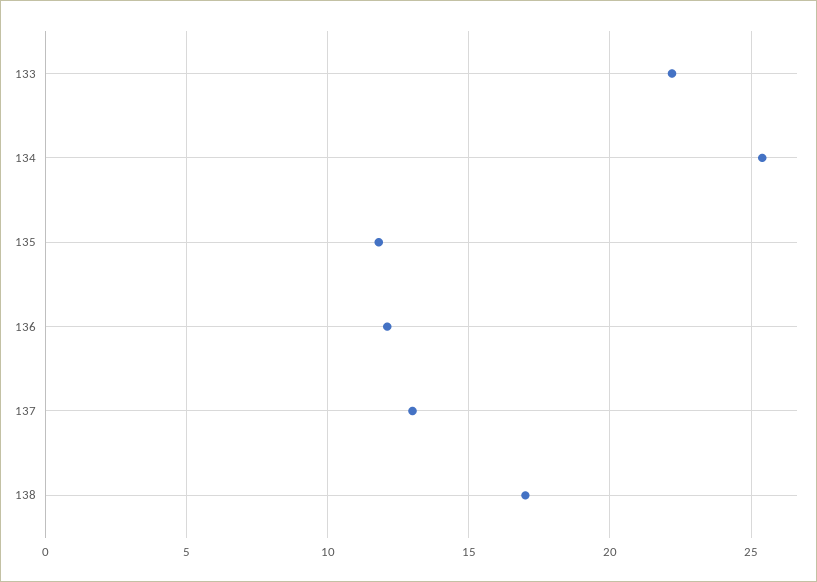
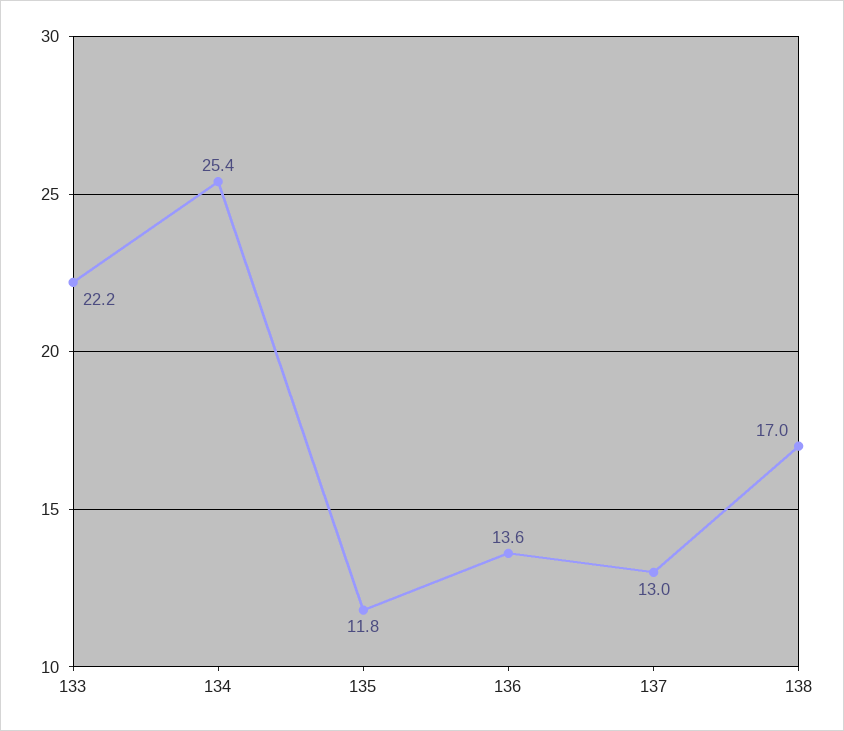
  {
    "133": 22.2,
    "134": 25.4,
    "135": 11.8,
-   "136": 12,
+   "136": 13.6,
    "137": 13,
    "138": 17
  }

